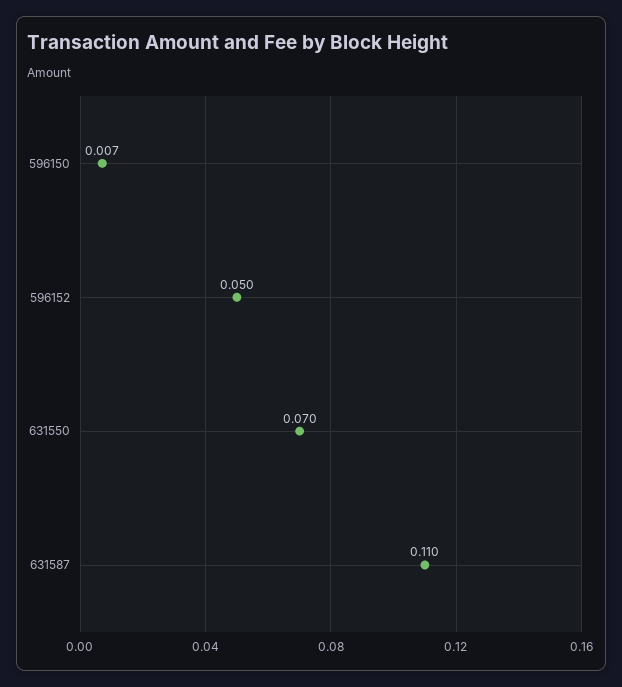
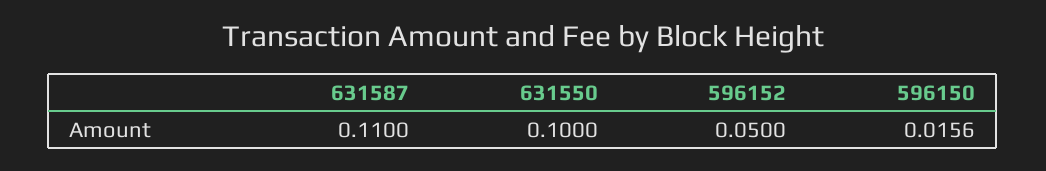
  {
-   "596150": 0.007,
+   "596150": 0.0156,
    "596152": 0.05,
-   "631550": 0.07,
+   "631550": 0.1,
    "631587": 0.11
  }

